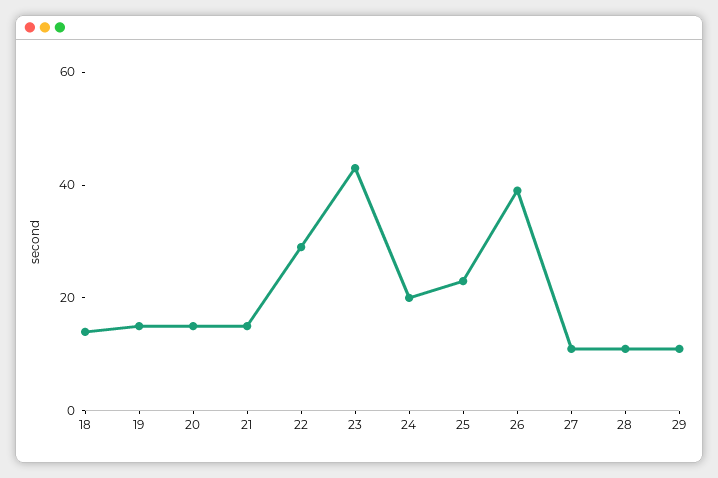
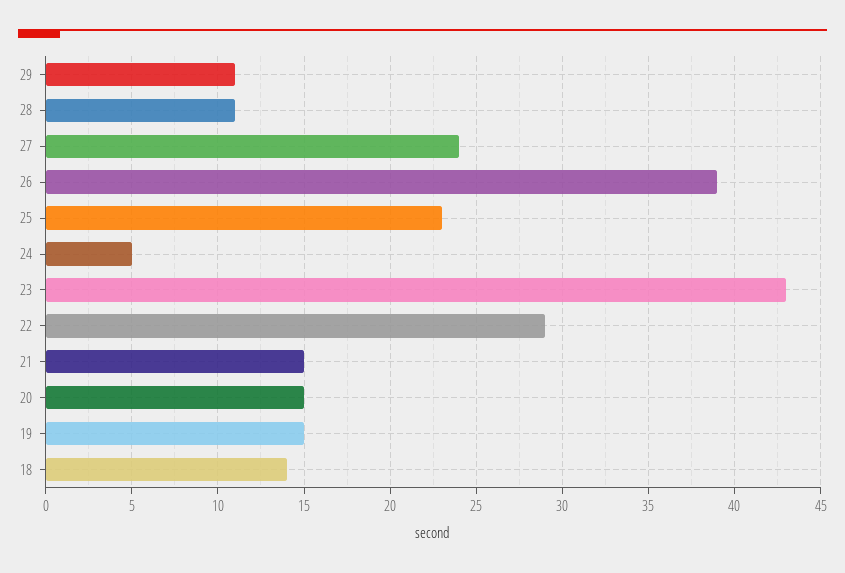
  {
    "18": 14,
    "19": 15,
    "20": 15,
    "21": 15,
    "22": 29,
    "23": 43,
-   "24": 20,
+   "24": 5,
    "25": 23,
    "26": 39,
-   "27": 10,
+   "27": 24,
    "28": 11,
    "29": 11
  }

